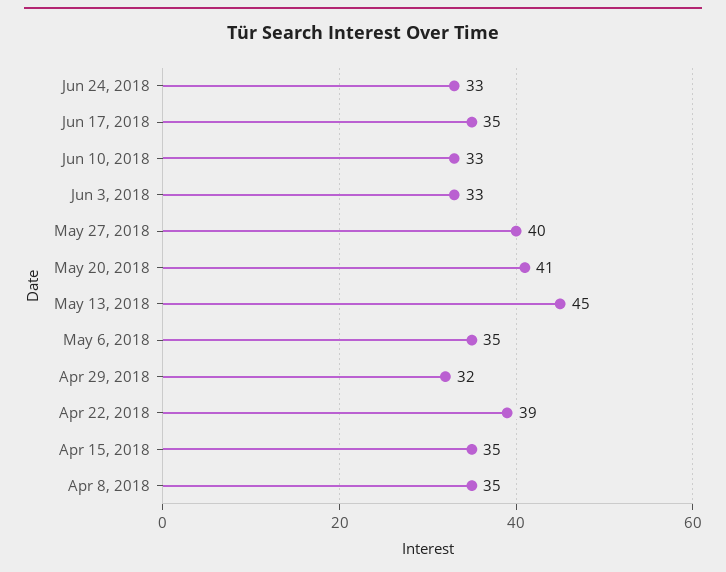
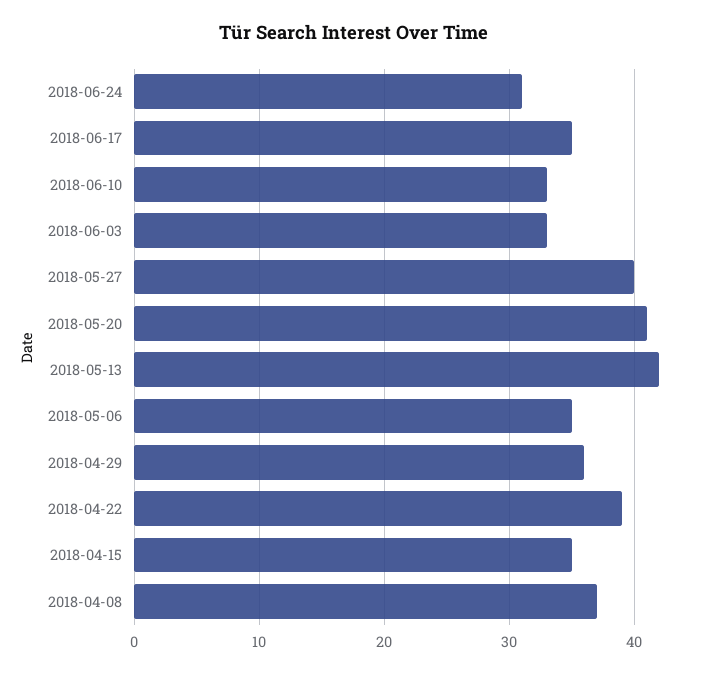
  {
-   "Jun 24, 2018": 33,
+   "Jun 24, 2018": 31,
    "Jun 17, 2018": 35,
    "Jun 10, 2018": 33,
    "Jun 3, 2018": 33,
    "May 27, 2018": 40,
    "May 20, 2018": 41,
-   "May 13, 2018": 45,
+   "May 13, 2018": 42,
    "May 6, 2018": 35,
-   "Apr 29, 2018": 32,
+   "Apr 29, 2018": 36,
    "Apr 22, 2018": 39,
    "Apr 15, 2018": 35,
-   "Apr 8, 2018": 35
+   "Apr 8, 2018": 37
  }

